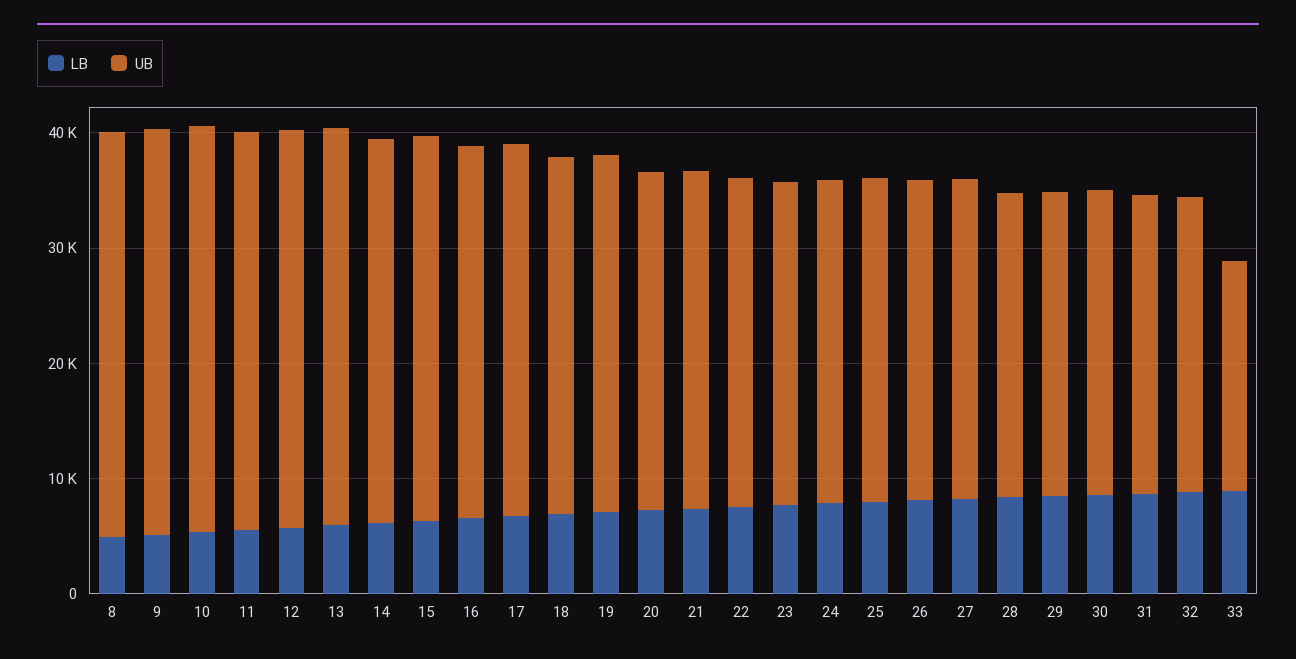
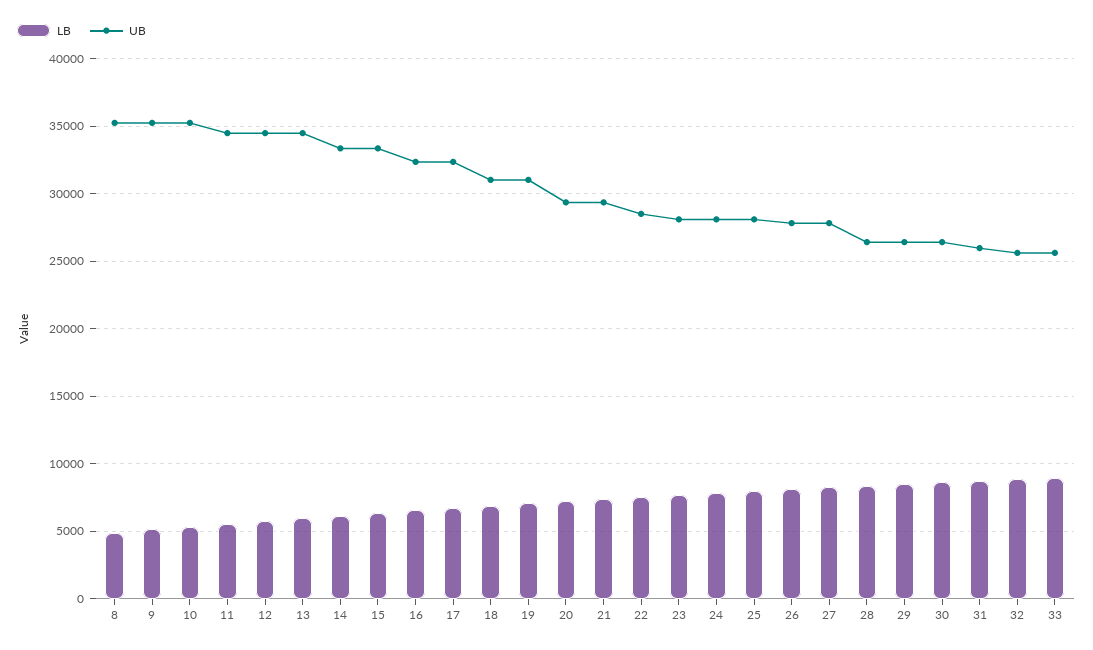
  {
    "LB": {
      "8": 5000,
      "9": 5000,
      "10": 5500,
      "11": 5500,
      "12": 5500,
      "13": 6000,
      "14": 6000,
      "15": 6500,
      "16": 6500,
      "17": 6500,
      "18": 7000,
      "19": 7000,
      "20": 7000,
      "21": 7500,
      "22": 7500,
      "23": 7500,
      "24": 8000,
      "25": 8000,
      "26": 8000,
      "27": 8000,
      "28": 8500,
      "29": 8500,
      "30": 8500,
      "31": 8500,
      "32": 9000,
      "33": 9000
    },
    "UB": {
      "8": 35000,
      "9": 35000,
      "10": 35000,
      "11": 34500,
      "12": 34500,
      "13": 34500,
      "14": 33500,
      "15": 33500,
      "16": 32500,
      "17": 32500,
      "18": 31000,
      "19": 31000,
      "20": 29500,
      "21": 29500,
      "22": 28500,
      "23": 28000,
      "24": 28000,
      "25": 28000,
      "26": 28000,
      "27": 28000,
      "28": 26500,
      "29": 26500,
      "30": 26500,
      "31": 26000,
      "32": 25500,
-     "33": 20000
+     "33": 25500
    }
  }

